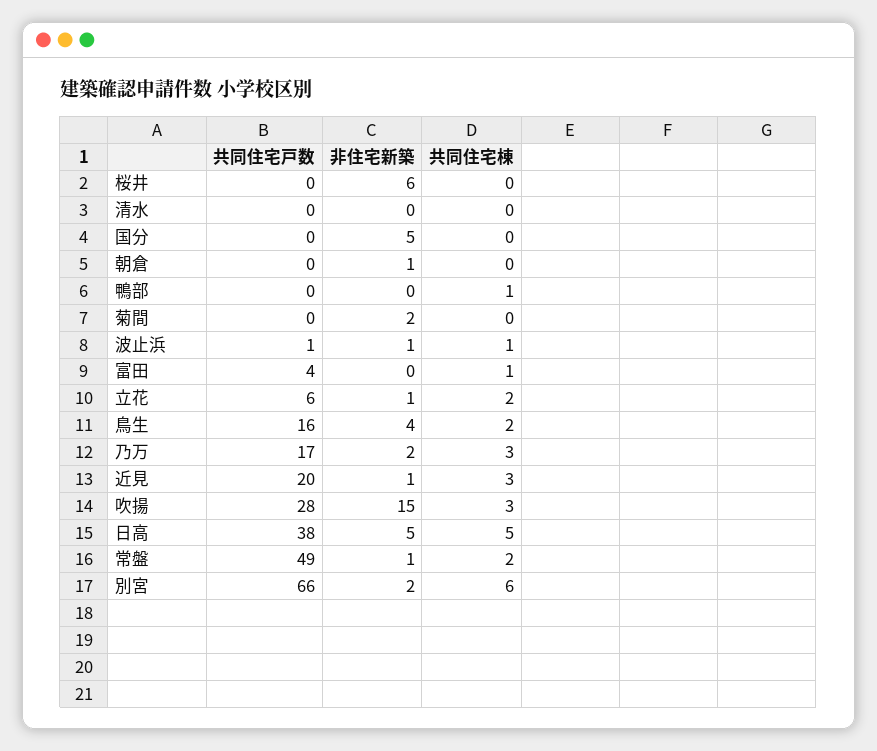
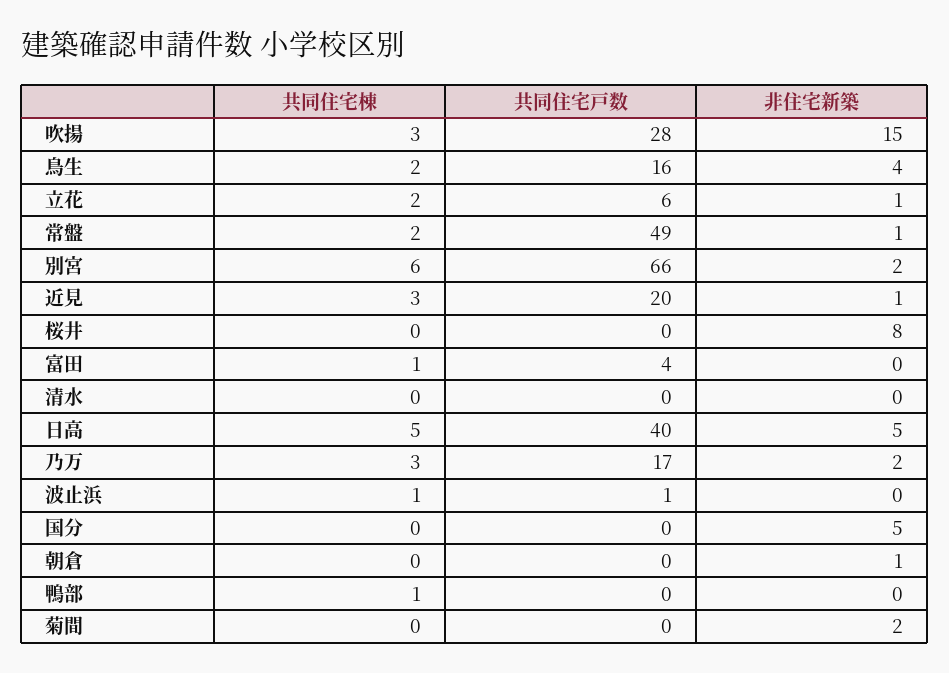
  {
    "共同住宅戸数": {
      "桜井": 0,
      "清水": 0,
      "国分": 0,
      "朝倉": 0,
      "鴨部": 0,
      "菊間": 0,
      "波止浜": 1,
      "富田": 4,
      "立花": 6,
      "鳥生": 16,
      "乃万": 17,
      "近見": 20,
      "吹揚": 28,
-     "日高": 38,
+     "日高": 40,
      "常盤": 49,
      "別宮": 66
    },
    "非住宅新築": {
-     "桜井": 6,
+     "桜井": 8,
      "清水": 0,
      "国分": 5,
      "朝倉": 1,
      "鴨部": 0,
      "菊間": 2,
-     "波止浜": 1,
+     "波止浜": 0,
      "富田": 0,
      "立花": 1,
      "鳥生": 4,
      "乃万": 2,
      "近見": 1,
      "吹揚": 15,
      "日高": 5,
      "常盤": 1,
      "別宮": 2
    },
    "共同住宅棟": {
      "桜井": 0,
      "清水": 0,
      "国分": 0,
      "朝倉": 0,
      "鴨部": 1,
      "菊間": 0,
      "波止浜": 1,
      "富田": 1,
      "立花": 2,
      "鳥生": 2,
      "乃万": 3,
      "近見": 3,
      "吹揚": 3,
      "日高": 5,
      "常盤": 2,
      "別宮": 6
    }
  }

